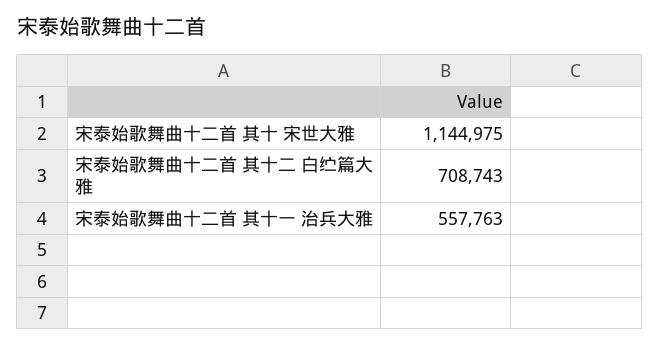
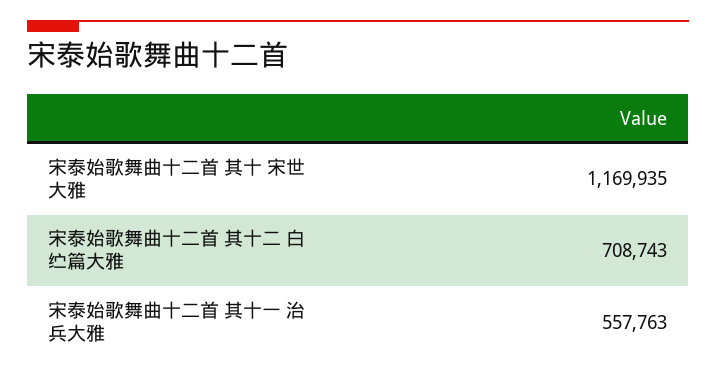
  {
-   "宋泰始歌舞曲十二首 其十 宋世大雅": 1144975,
+   "宋泰始歌舞曲十二首 其十 宋世大雅": 1169935,
    "宋泰始歌舞曲十二首 其十二 白纻篇大雅": 708743,
    "宋泰始歌舞曲十二首 其十一 治兵大雅": 557763
  }

